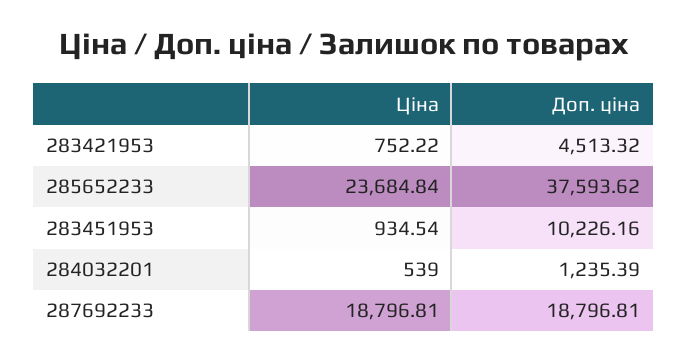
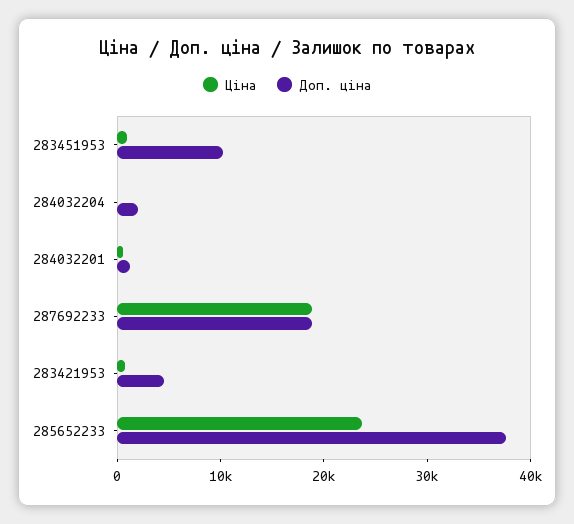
  {
    "Ціна": {
      "283421953": 752.22,
      "285652233": 23684.84,
      "283451953": 934.54,
      "284032201": 539,
-     "287692233": 18796.81
+     "287692233": 18796.81,
+     "284032204": 0
    },
    "Доп. ціна": {
      "283421953": 4513.32,
      "285652233": 37593.62,
      "283451953": 10226.16,
      "284032201": 1235.39,
-     "287692233": 18796.81
+     "287692233": 18796.81,
+     "284032204": 2000
    }
  }

